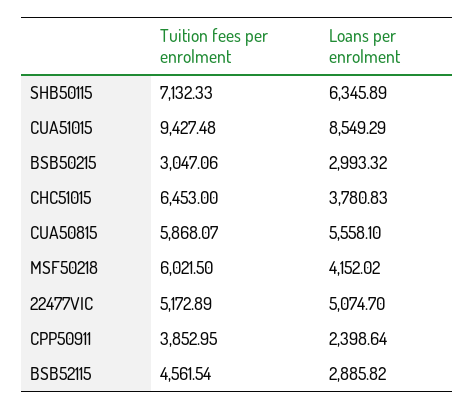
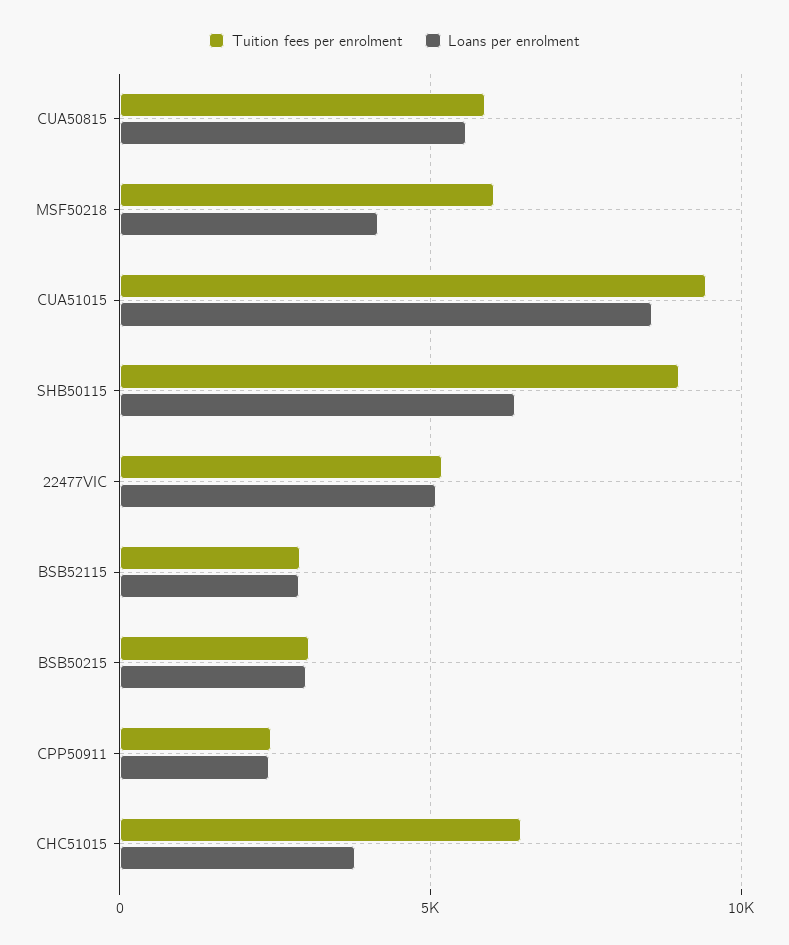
  {
    "Tuition fees per enrolment": {
-     "SHB50115": 7132.33,
+     "SHB50115": 9000,
      "CUA51015": 9427.48,
      "BSB50215": 3047.06,
      "CHC51015": 6453,
      "CUA50815": 5868.07,
      "MSF50218": 6021.5,
      "22477VIC": 5172.89,
-     "CPP50911": 3852.95,
+     "CPP50911": 2500,
-     "BSB52115": 4561.54
+     "BSB52115": 3000
    },
    "Loans per enrolment": {
      "SHB50115": 6345.89,
      "CUA51015": 8549.29,
      "BSB50215": 2993.32,
      "CHC51015": 3780.83,
      "CUA50815": 5558.1,
      "MSF50218": 4152.02,
      "22477VIC": 5074.7,
      "CPP50911": 2398.64,
      "BSB52115": 2885.82
    }
  }

